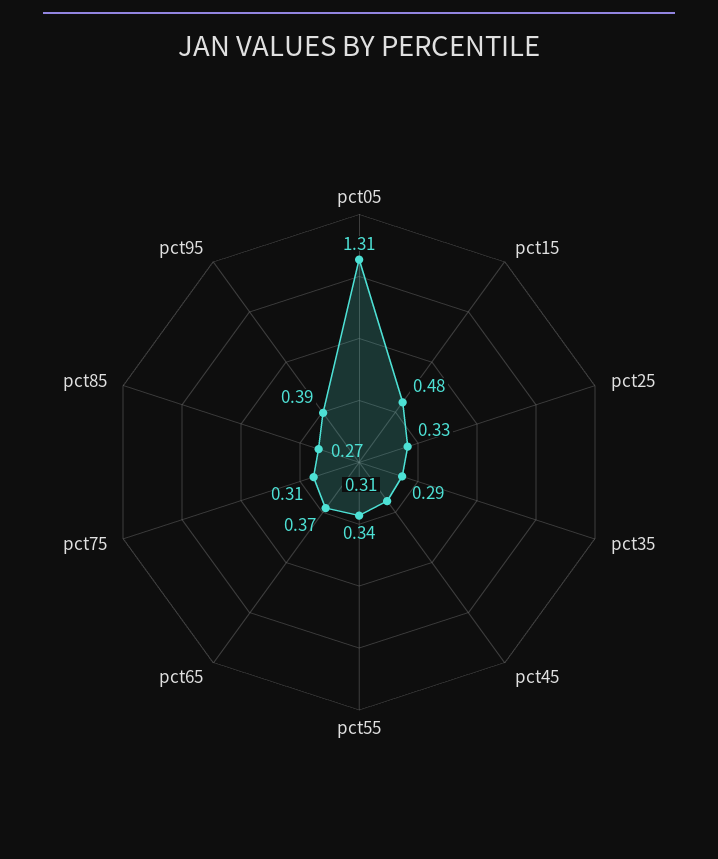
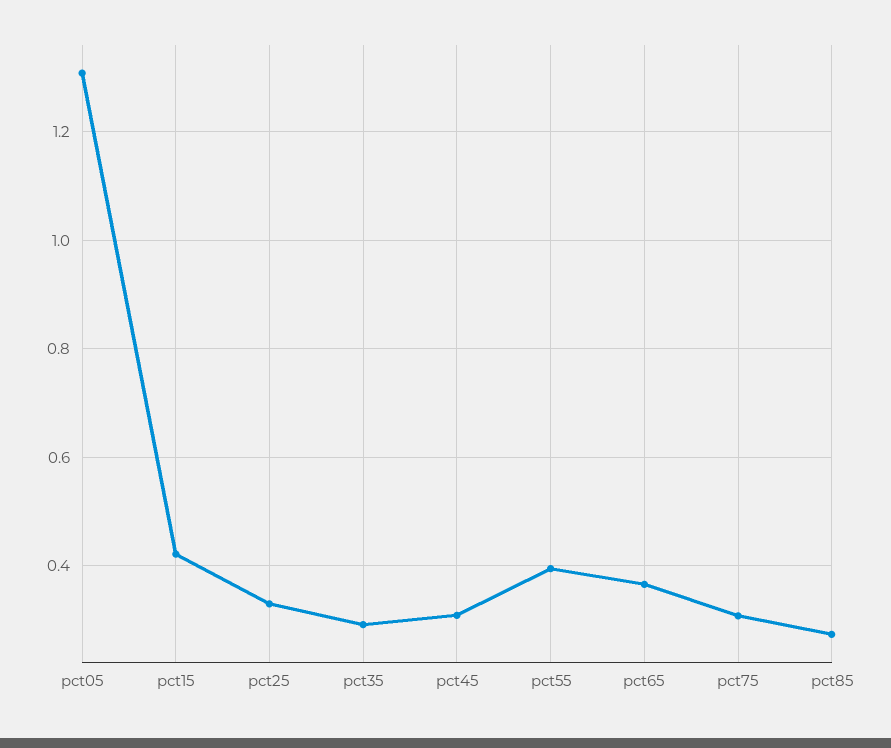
  {
    "pct05": 1.31,
-   "pct15": 0.48,
+   "pct15": 0.42,
    "pct25": 0.33,
    "pct35": 0.29,
    "pct45": 0.31,
-   "pct55": 0.34,
+   "pct55": 0.4,
    "pct65": 0.37,
    "pct75": 0.31,
-   "pct85": 0.27,
+   "pct85": 0.27
-   "pct95": 0.39
  }

